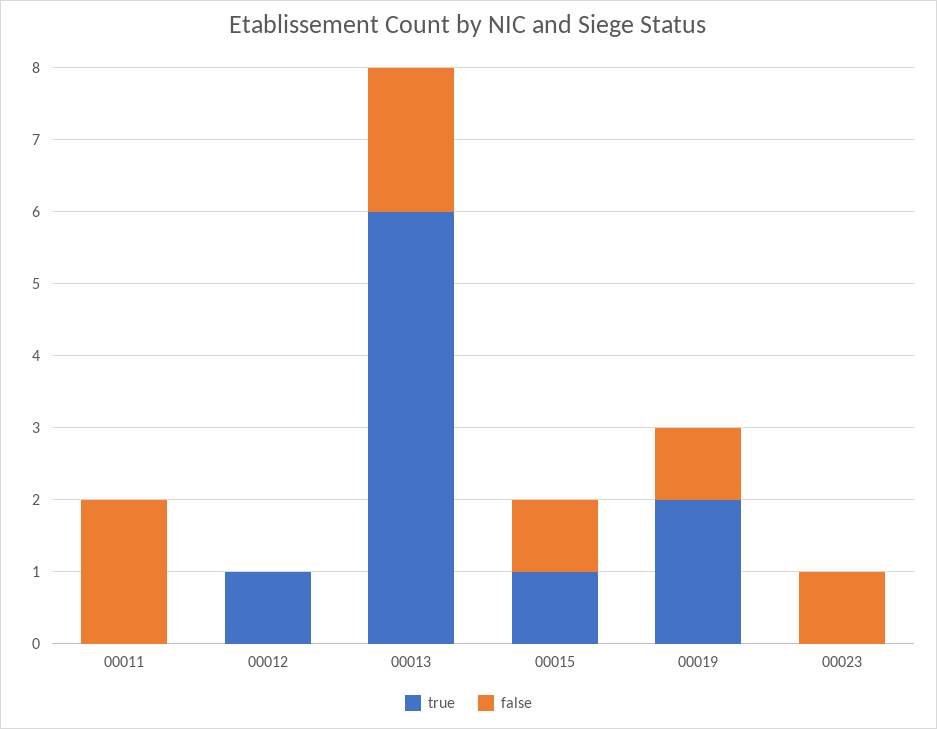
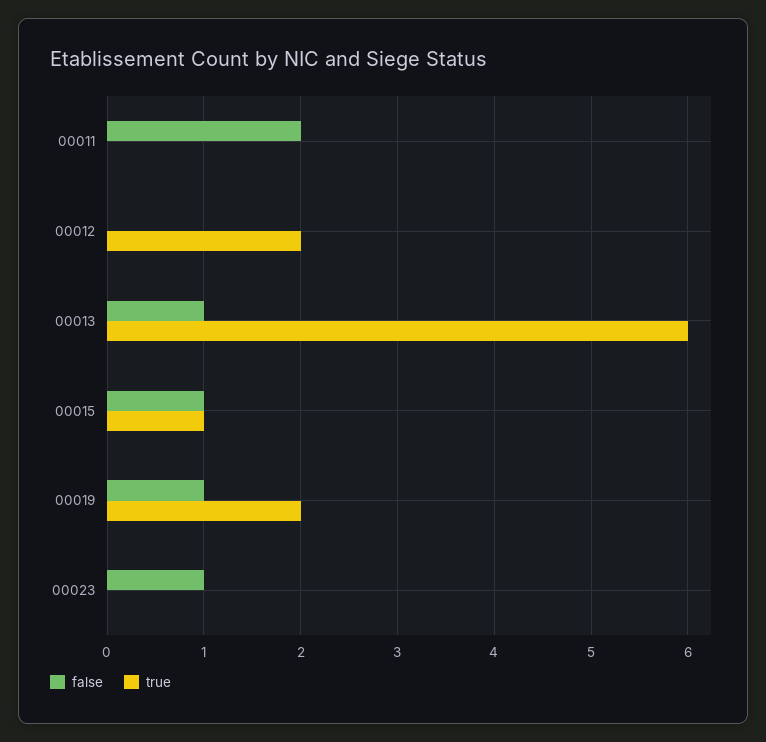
  {
    "true": {
      "00011": 0,
-     "00012": 1,
+     "00012": 2,
      "00013": 6,
      "00015": 1,
      "00019": 2,
      "00023": 0
    },
    "false": {
      "00011": 2,
      "00012": 0,
-     "00013": 2,
+     "00013": 1,
      "00015": 1,
      "00019": 1,
      "00023": 1
    }
  }

